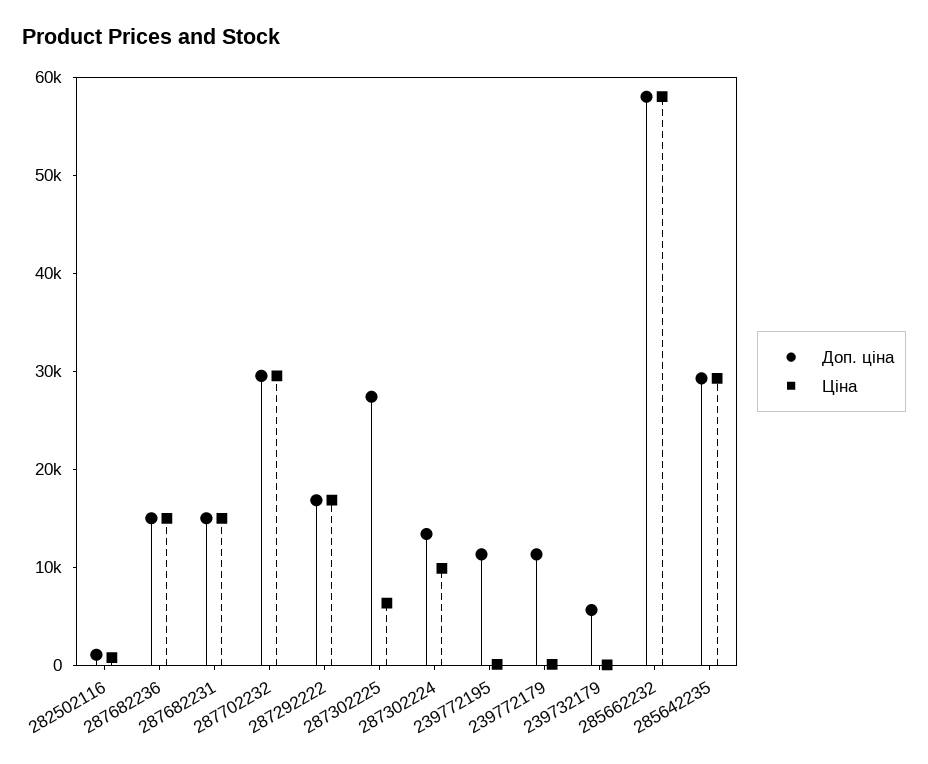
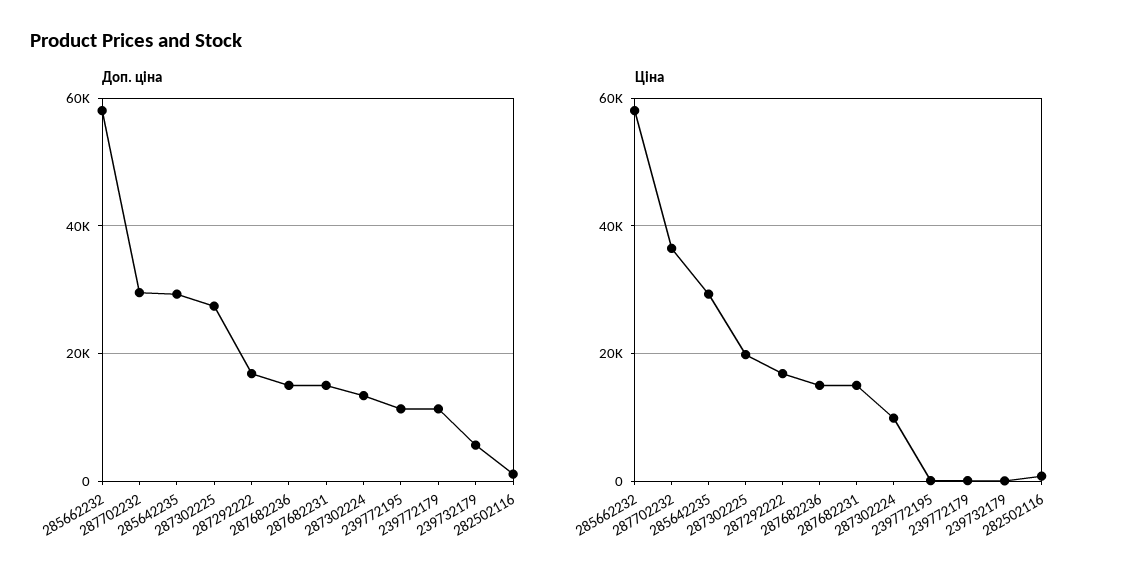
  {
    "Доп. ціна": {
      "282502116": 2000,
      "287682236": 16000,
      "287682231": 16000,
      "287702232": 30000,
      "287292222": 16000,
      "287302225": 28000,
      "287302224": 14000,
      "239772195": 12000,
      "239772179": 12000,
      "239732179": 6000,
      "285662232": 58000,
      "285642235": 30000
    },
    "Ціна": {
      "282502116": 0,
      "287682236": 16000,
      "287682231": 16000,
-     "287702232": 30000,
+     "287702232": 36000,
      "287292222": 16000,
-     "287302225": 6000,
+     "287302225": 20000,
      "287302224": 10000,
      "239772195": 0,
      "239772179": 0,
      "239732179": 0,
      "285662232": 58000,
      "285642235": 30000
    }
  }

